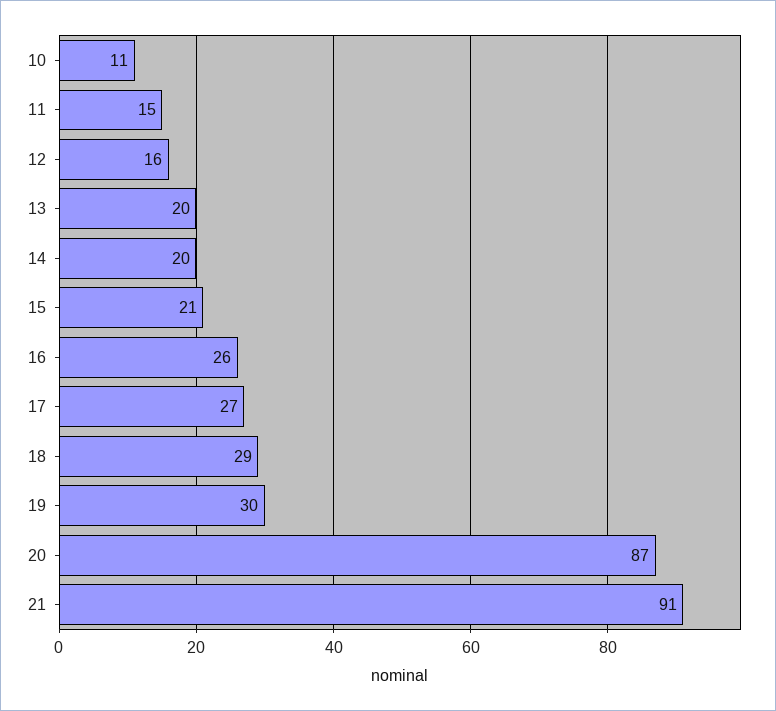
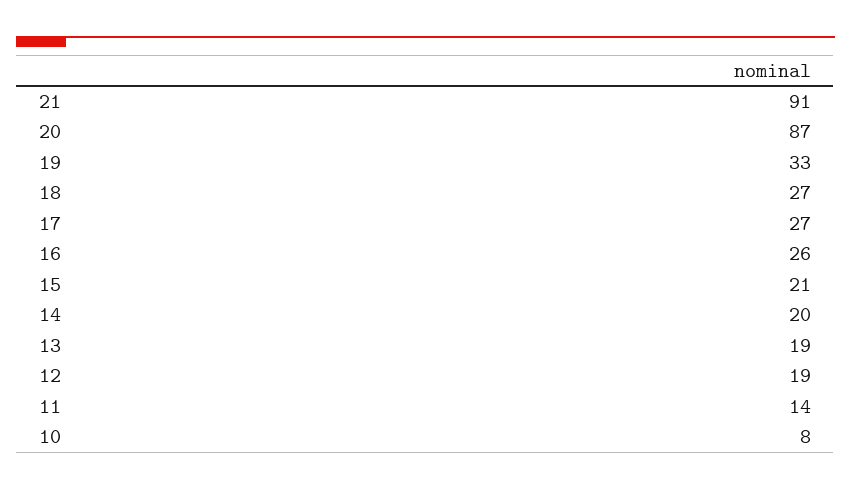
  {
-   "10": 11,
+   "10": 8,
-   "11": 15,
+   "11": 14,
-   "12": 16,
+   "12": 19,
-   "13": 20,
+   "13": 19,
    "14": 20,
    "15": 21,
    "16": 26,
    "17": 27,
-   "18": 29,
+   "18": 27,
-   "19": 30,
+   "19": 33,
    "20": 87,
    "21": 91
  }

